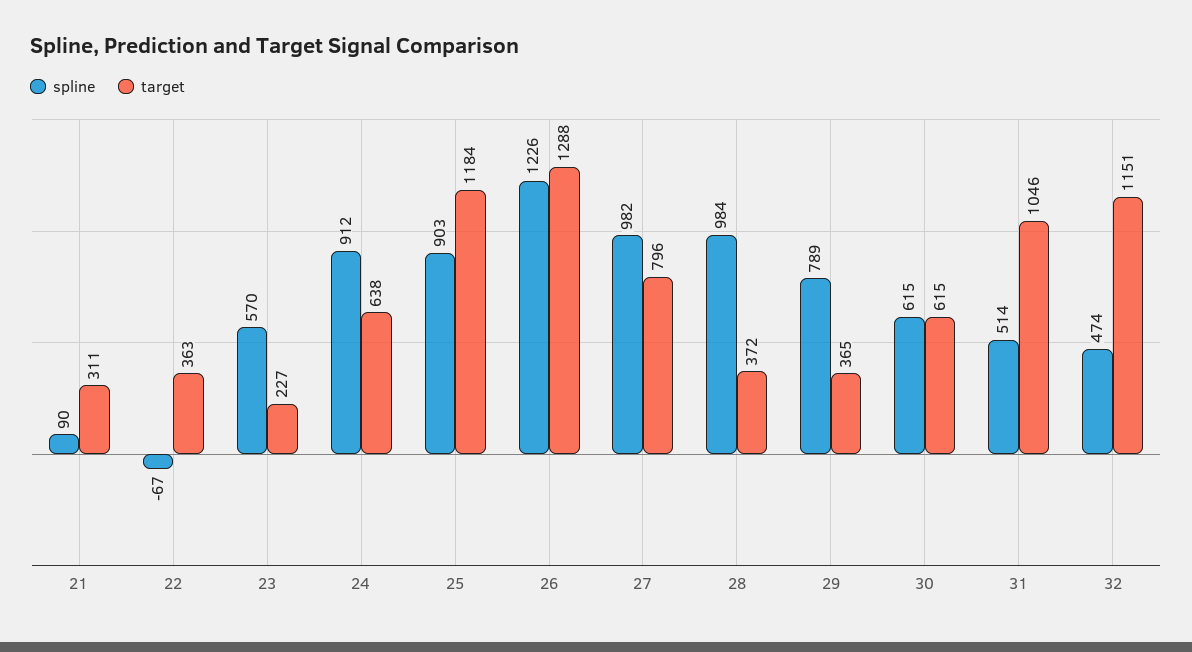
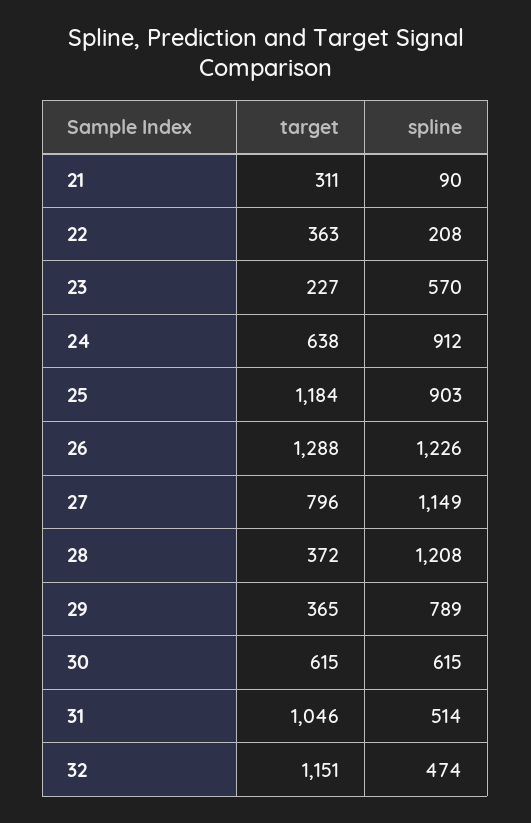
  {
    "spline": {
      "21": 90,
-     "22": -67,
+     "22": 208,
      "23": 570,
      "24": 912,
      "25": 903,
      "26": 1226,
-     "27": 982,
+     "27": 1149,
-     "28": 984,
+     "28": 1208,
      "29": 789,
      "30": 615,
      "31": 514,
      "32": 474
    },
    "target": {
      "21": 311,
      "22": 363,
      "23": 227,
      "24": 638,
      "25": 1184,
      "26": 1288,
      "27": 796,
      "28": 372,
      "29": 365,
      "30": 615,
      "31": 1046,
      "32": 1151
    }
  }

